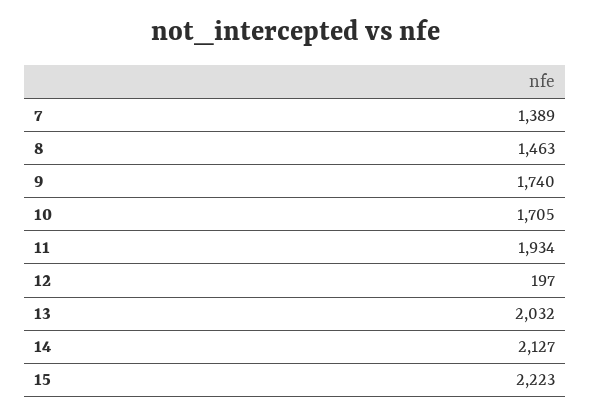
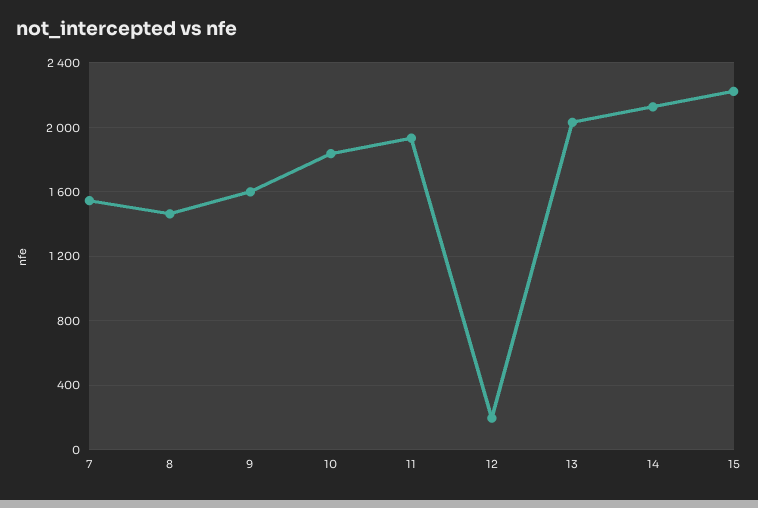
  {
-   "7": 1389,
+   "7": 1550,
    "8": 1463,
-   "9": 1740,
+   "9": 1600,
-   "10": 1705,
+   "10": 1850,
    "11": 1934,
    "12": 197,
    "13": 2032,
    "14": 2127,
    "15": 2223
  }

